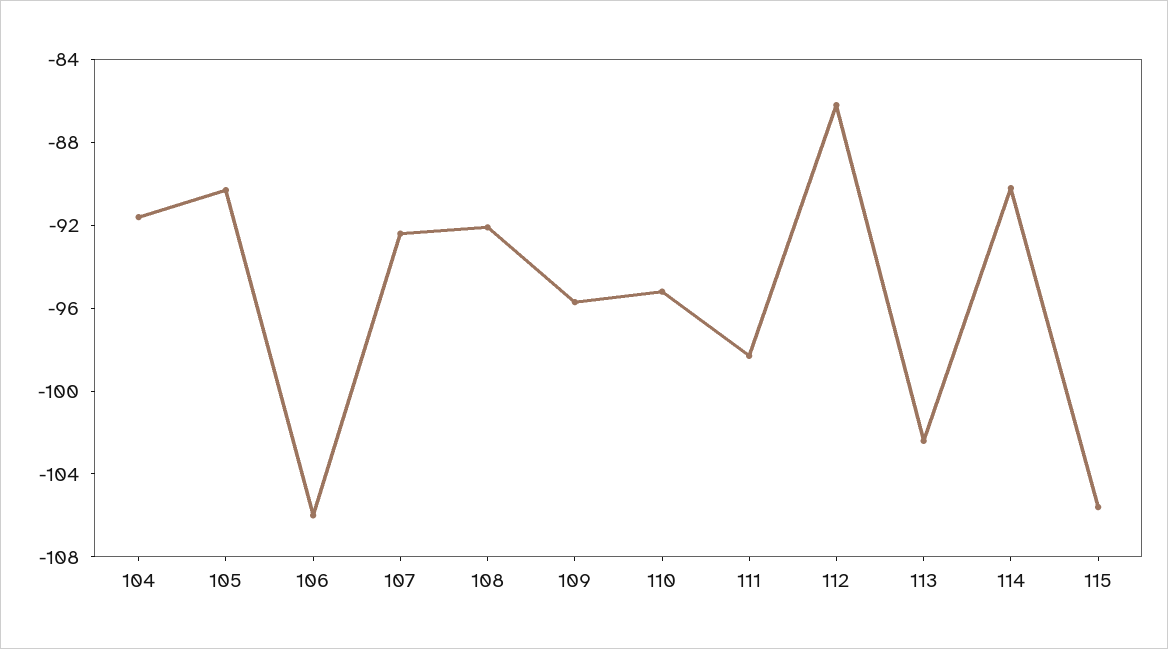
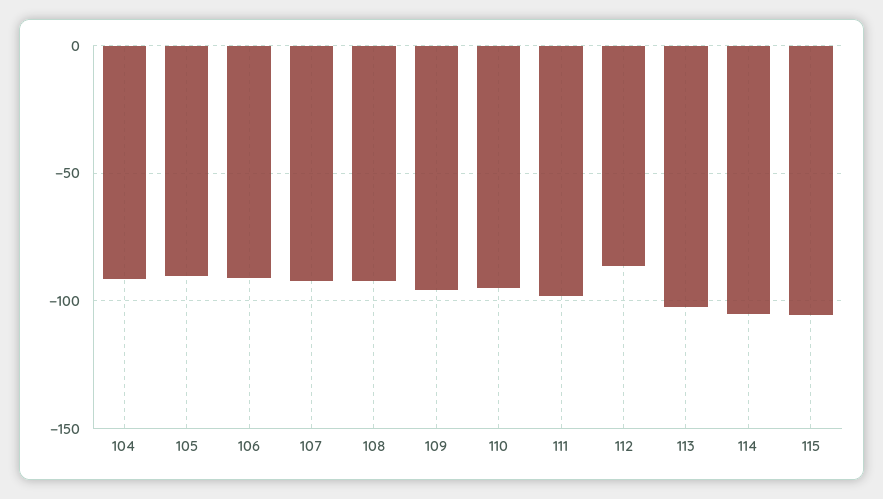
  {
    "104": -92,
    "105": -90,
-   "106": -106,
+   "106": -90,
    "107": -92,
    "108": -92,
    "109": -96,
    "110": -95,
    "111": -98,
    "112": -86,
    "113": -102,
-   "114": -90,
+   "114": -105,
    "115": -106
  }

